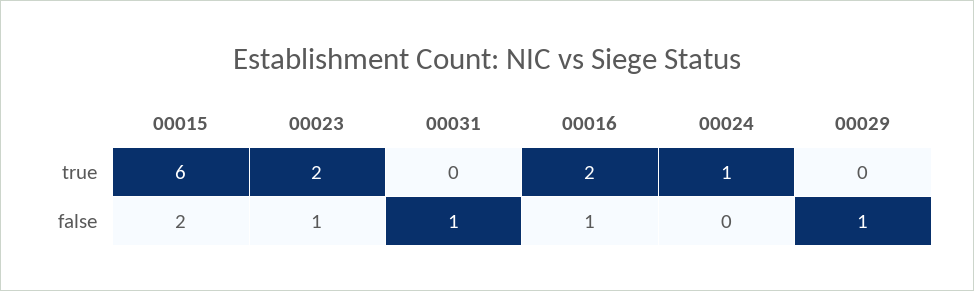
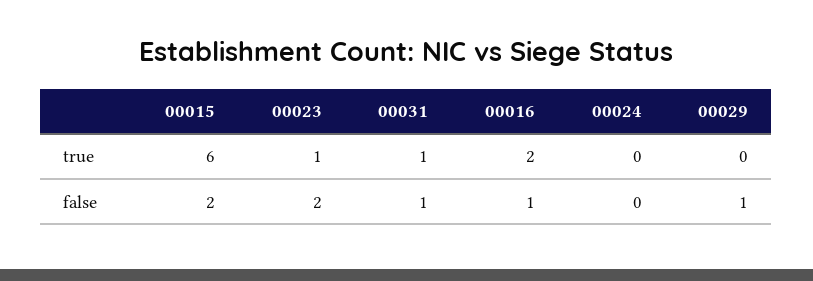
  {
    "00015": {
      "true": 6,
      "false": 2
    },
    "00023": {
-     "true": 2,
+     "true": 1,
-     "false": 1
+     "false": 2
    },
    "00031": {
-     "true": 0,
+     "true": 1,
      "false": 1
    },
    "00016": {
      "true": 2,
      "false": 1
    },
    "00024": {
-     "true": 1,
+     "true": 0,
      "false": 0
    },
    "00029": {
      "true": 0,
      "false": 1
    }
  }

